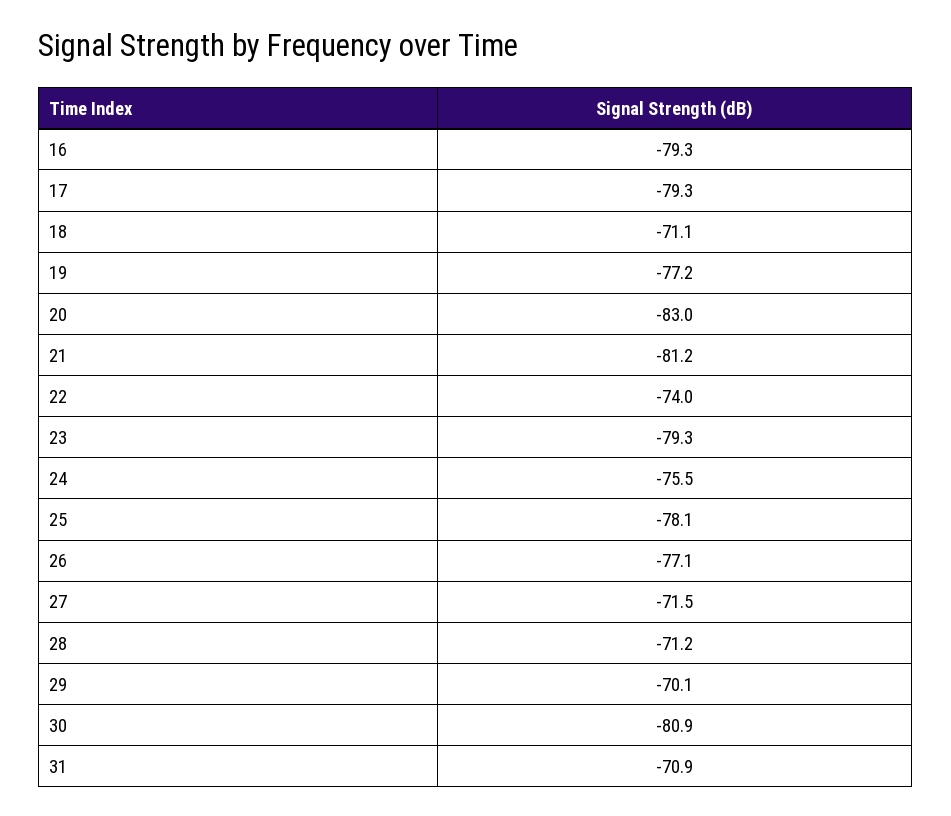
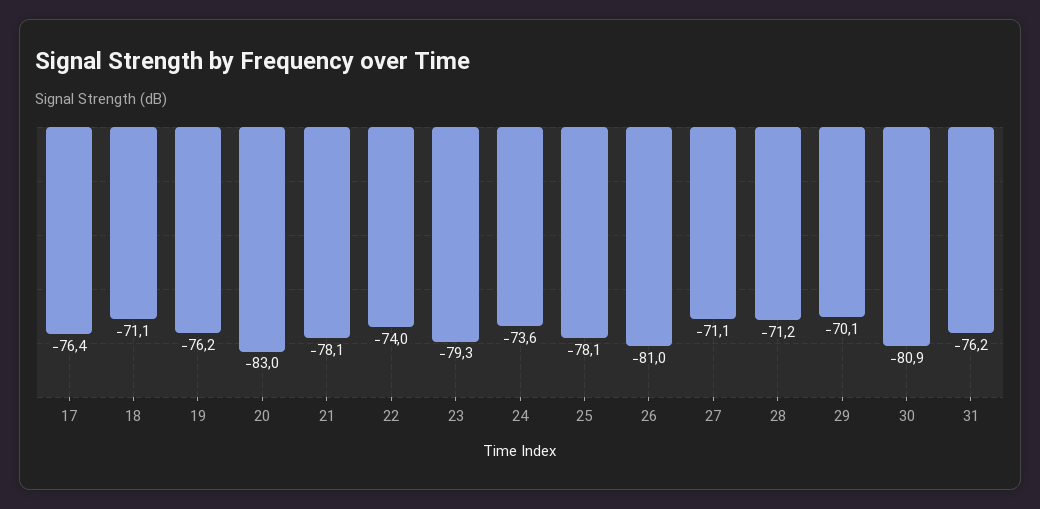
  {
-   "16": -79.3,
-   "17": -79.3,
+   "17": -76.4,
    "18": -71.1,
-   "19": -77.2,
+   "19": -76.2,
    "20": -83,
-   "21": -81.2,
+   "21": -78.1,
    "22": -74,
    "23": -79.3,
-   "24": -75.5,
+   "24": -73.6,
    "25": -78.1,
-   "26": -77.1,
+   "26": -81,
-   "27": -71.5,
+   "27": -71.1,
    "28": -71.2,
    "29": -70.1,
    "30": -80.9,
-   "31": -70.9
+   "31": -76.2
  }

